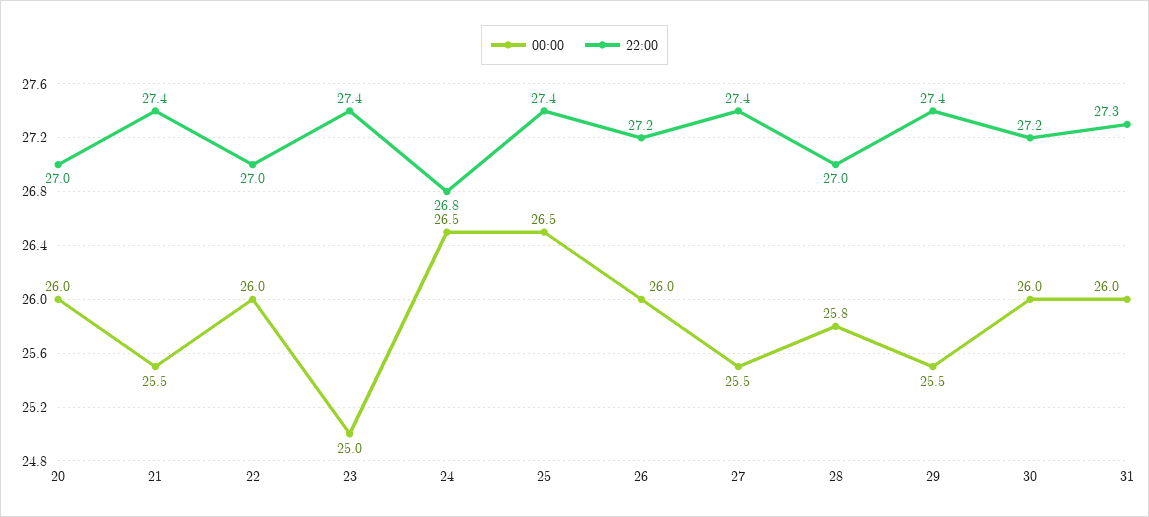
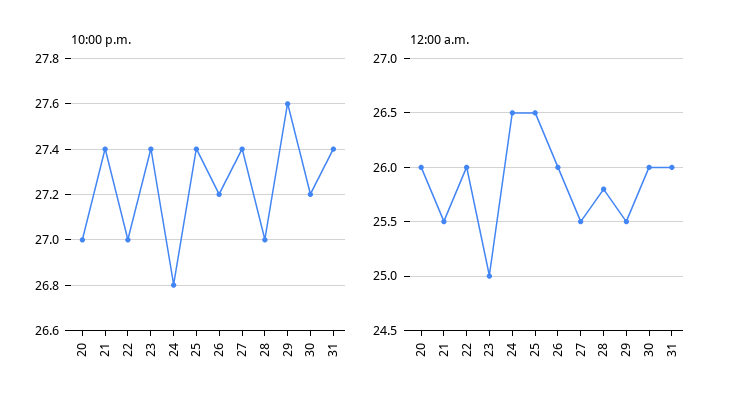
  {
    "00:00": {
      "20": 26,
      "21": 25.5,
      "22": 26,
      "23": 25,
      "24": 26.5,
      "25": 26.5,
      "26": 26,
      "27": 25.5,
      "28": 25.8,
      "29": 25.5,
      "30": 26,
      "31": 26
    },
    "22:00": {
      "20": 27,
      "21": 27.4,
      "22": 27,
      "23": 27.4,
      "24": 26.8,
      "25": 27.4,
      "26": 27.2,
      "27": 27.4,
      "28": 27,
-     "29": 27.4,
+     "29": 27.6,
      "30": 27.2,
-     "31": 27.3
+     "31": 27.4
    }
  }

